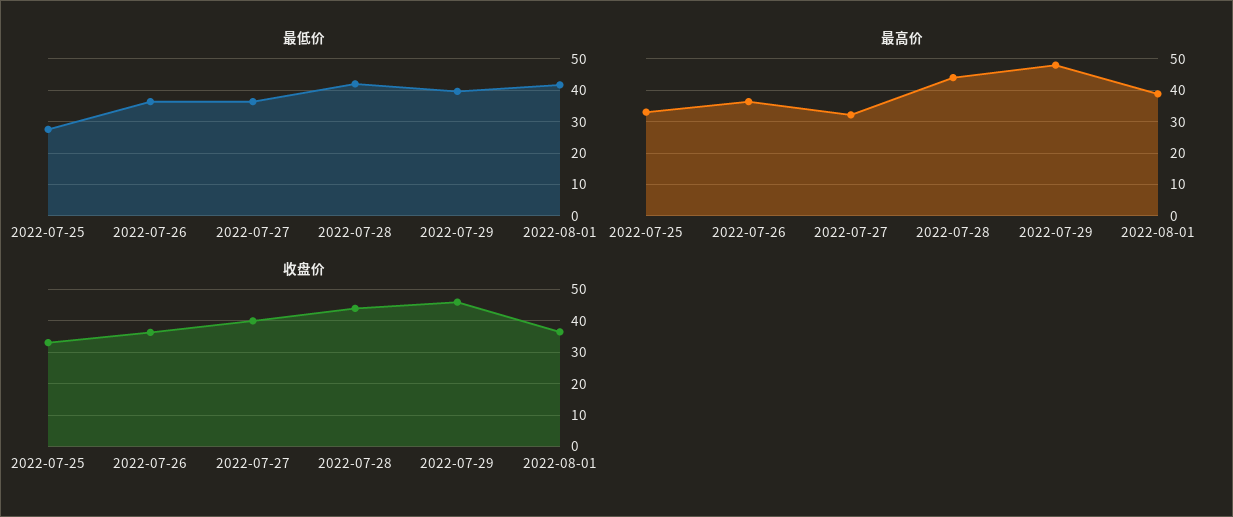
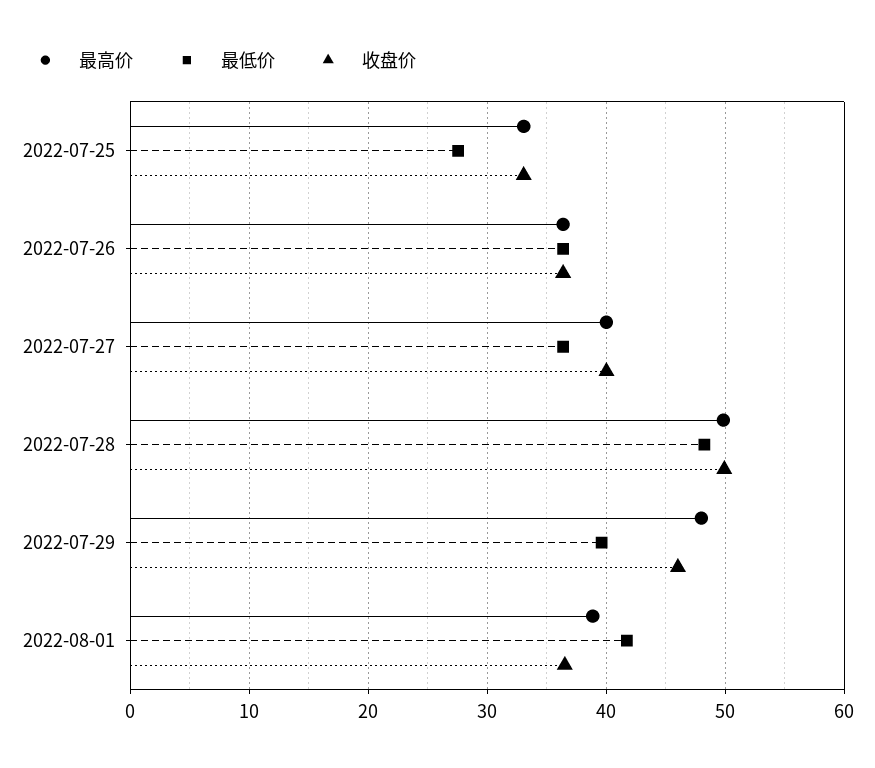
  {
    "最低价": {
      "2022-07-25": 28,
      "2022-07-26": 36,
      "2022-07-27": 36,
-     "2022-07-28": 42,
+     "2022-07-28": 48,
      "2022-07-29": 40,
      "2022-08-01": 42
    },
    "最高价": {
      "2022-07-25": 33,
      "2022-07-26": 36,
-     "2022-07-27": 32,
+     "2022-07-27": 40,
-     "2022-07-28": 44,
+     "2022-07-28": 50,
      "2022-07-29": 48,
      "2022-08-01": 39
    },
    "收盘价": {
      "2022-07-25": 33,
      "2022-07-26": 36,
      "2022-07-27": 40,
-     "2022-07-28": 44,
+     "2022-07-28": 50,
      "2022-07-29": 46,
      "2022-08-01": 37
    }
  }

